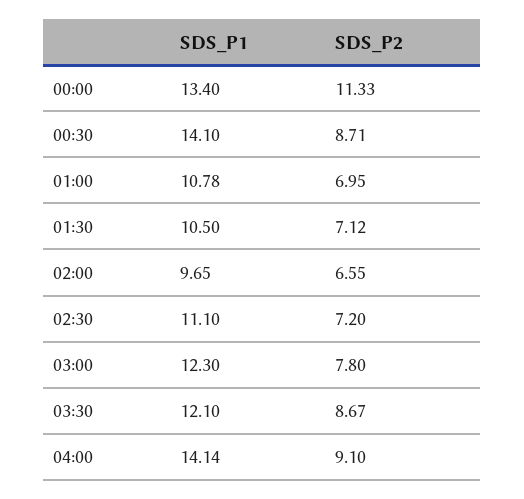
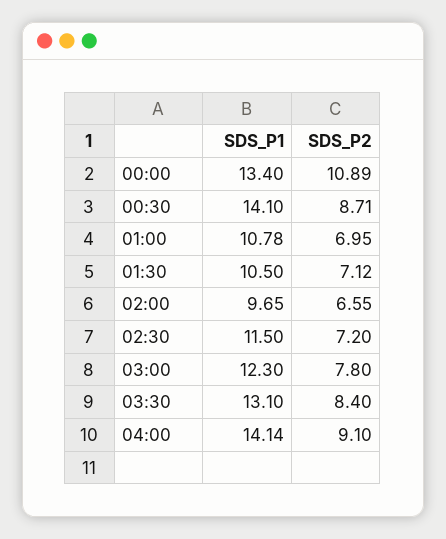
  {
    "SDS_P1": {
      "00:00": 13.4,
      "00:30": 14.1,
      "01:00": 10.78,
      "01:30": 10.5,
      "02:00": 9.65,
-     "02:30": 11.1,
+     "02:30": 11.5,
      "03:00": 12.3,
-     "03:30": 12.1,
+     "03:30": 13.1,
      "04:00": 14.14
    },
    "SDS_P2": {
-     "00:00": 11.33,
+     "00:00": 10.89,
      "00:30": 8.71,
      "01:00": 6.95,
      "01:30": 7.12,
      "02:00": 6.55,
      "02:30": 7.2,
      "03:00": 7.8,
-     "03:30": 8.67,
+     "03:30": 8.4,
      "04:00": 9.1
    }
  }

